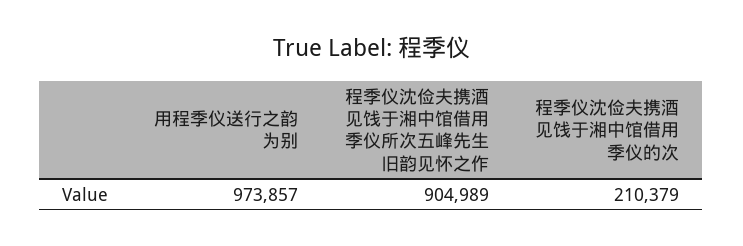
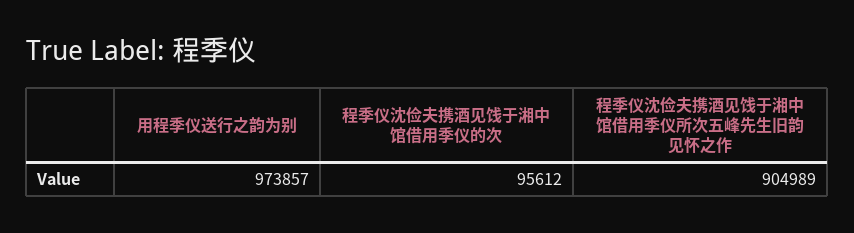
  {
    "用程季仪送行之韵为别": 973857,
    "程季仪沈俭夫携酒见饯于湘中馆借用季仪所次五峰先生旧韵见怀之作": 904989,
-   "程季仪沈俭夫携酒见饯于湘中馆借用季仪的次": 210379
+   "程季仪沈俭夫携酒见饯于湘中馆借用季仪的次": 95612
  }

